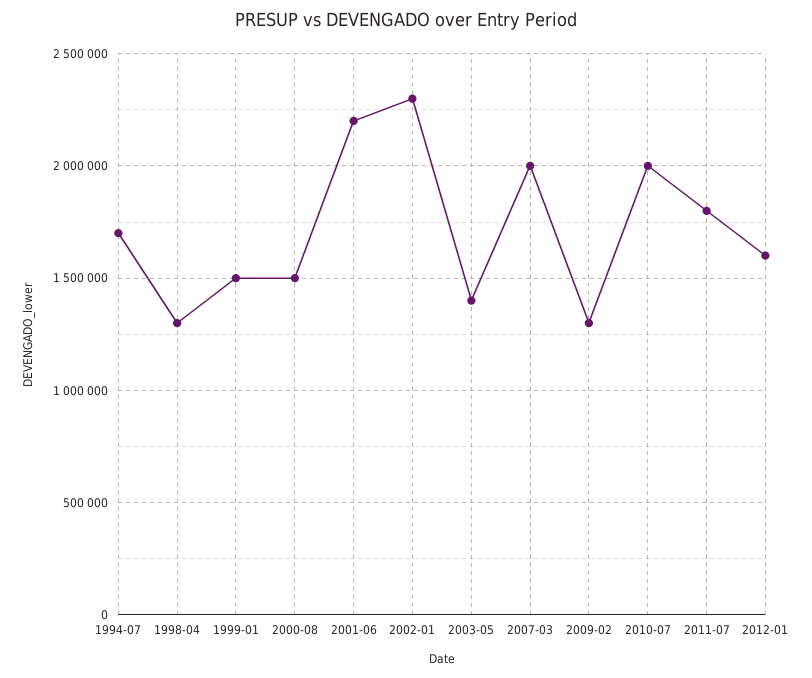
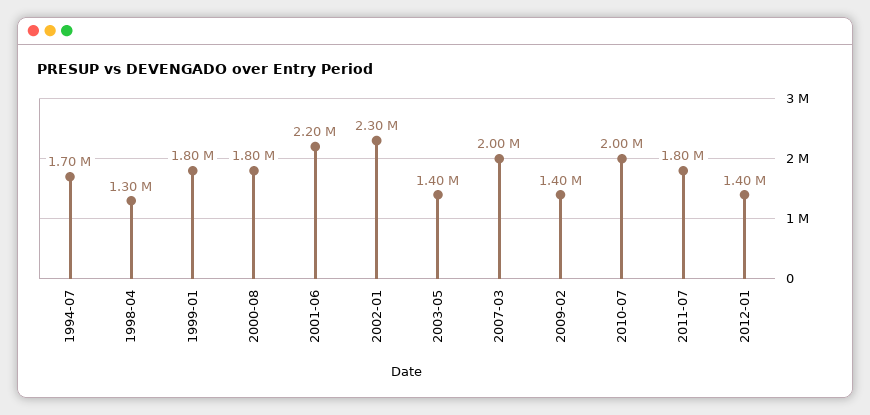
  {
    "1994-07": 1700000,
    "1998-04": 1300000,
-   "1999-01": 1500000,
+   "1999-01": 1800000,
-   "2000-08": 1500000,
+   "2000-08": 1800000,
    "2001-06": 2200000,
    "2002-01": 2300000,
    "2003-05": 1400000,
    "2007-03": 2000000,
-   "2009-02": 1300000,
+   "2009-02": 1400000,
    "2010-07": 2000000,
    "2011-07": 1800000,
-   "2012-01": 1600000
+   "2012-01": 1400000
  }

